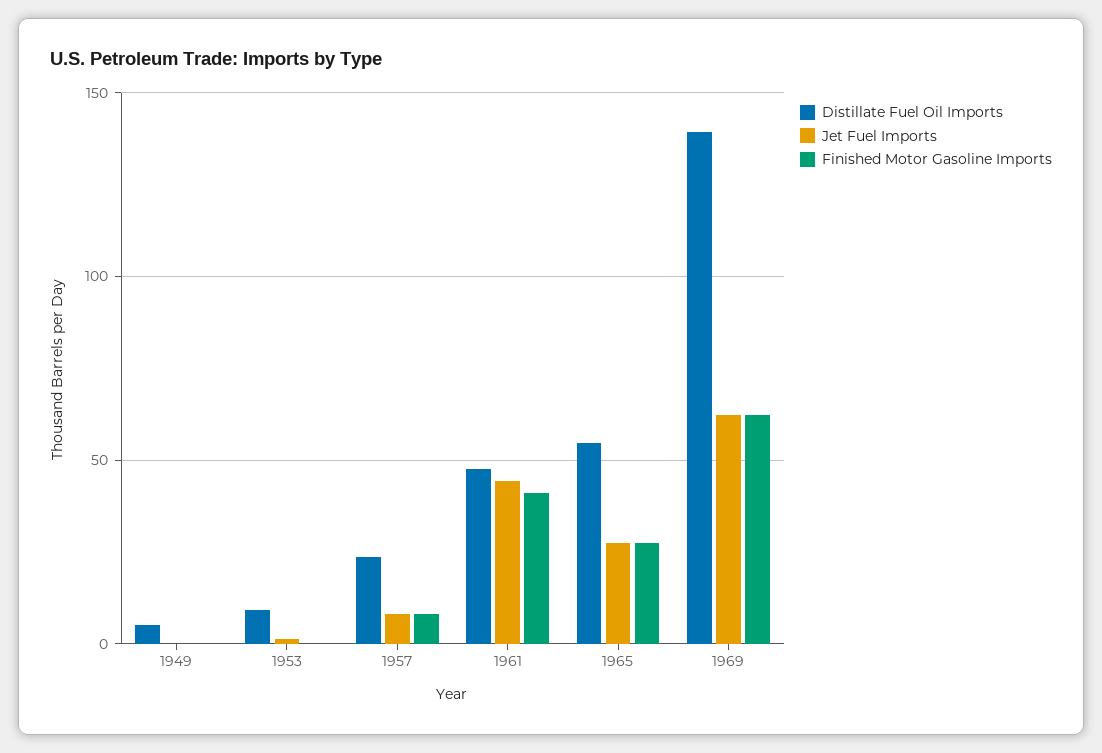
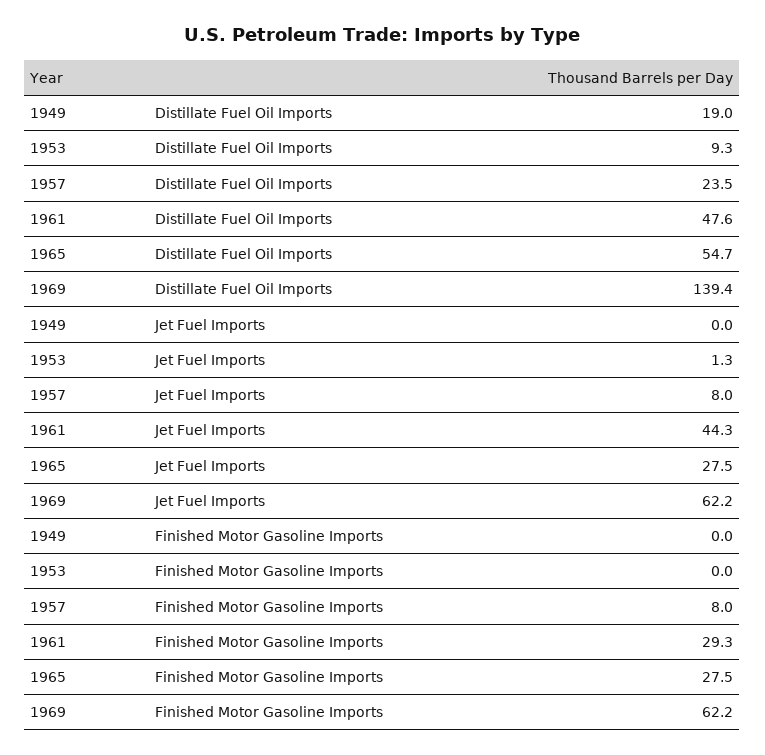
  {
    "Distillate Fuel Oil Imports": {
-     "1949": 5,
+     "1949": 19,
      "1953": 9.3,
      "1957": 23.5,
      "1961": 47.6,
      "1965": 54.7,
      "1969": 139.4
    },
    "Jet Fuel Imports": {
      "1949": 0,
      "1953": 1.3,
      "1957": 8,
      "1961": 44.3,
      "1965": 27.5,
      "1969": 62.2
    },
    "Finished Motor Gasoline Imports": {
      "1949": 0,
      "1953": 0,
      "1957": 8,
-     "1961": 40,
+     "1961": 29.3,
      "1965": 27.5,
      "1969": 62.2
    }
  }

